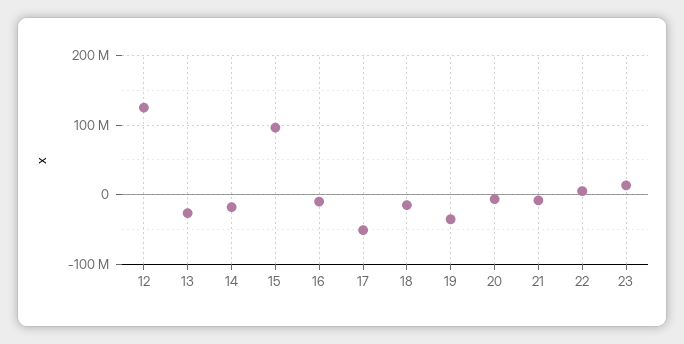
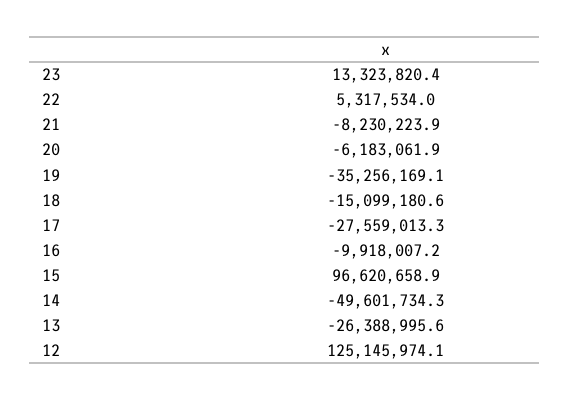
  {
    "12": 125145974.1,
    "13": -26388995.6,
-   "14": -20000000,
+   "14": -49601734.3,
    "15": 96620658.9,
    "16": -9918007.2,
-   "17": -50000000,
+   "17": -27559013.3,
    "18": -15099180.6,
    "19": -35256169.1,
    "20": -6183061.9,
    "21": -8230223.9,
    "22": 5317534,
    "23": 13323820.4
  }

